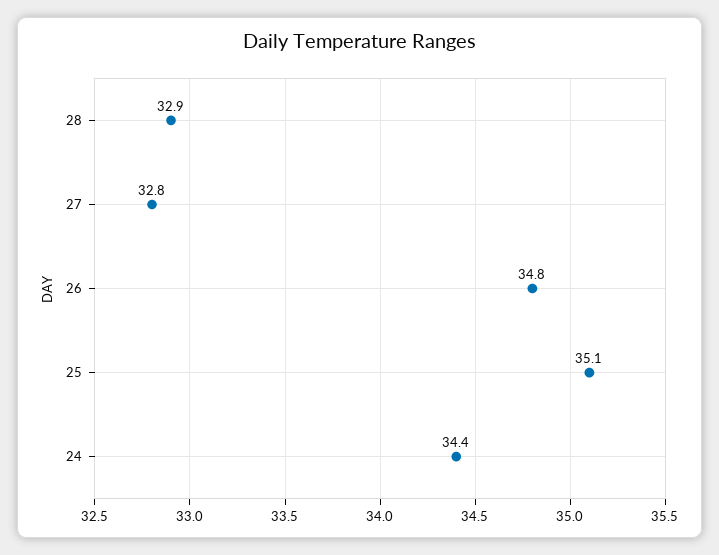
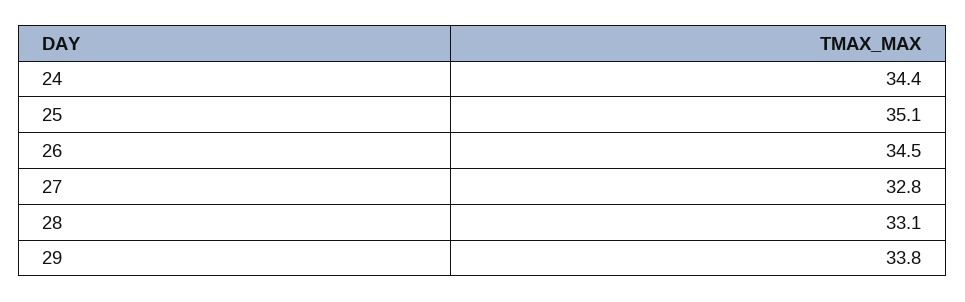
  {
-   "28": 32.9,
+   "28": 33.1,
    "27": 32.8,
-   "26": 34.8,
+   "26": 34.5,
    "25": 35.1,
-   "24": 34.4
+   "24": 34.4,
+   "29": 33.8
  }

